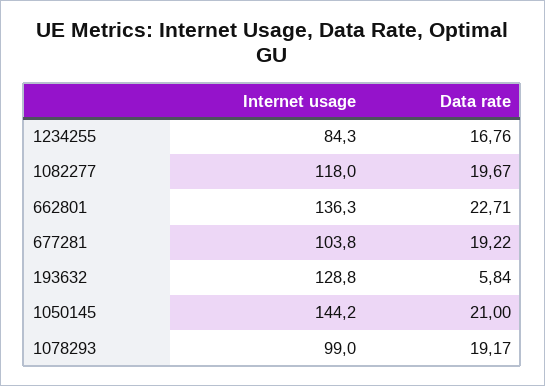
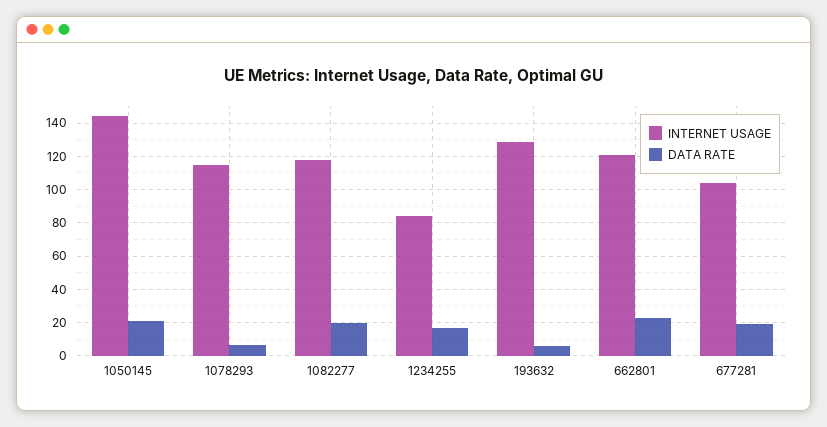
  {
    "Internet usage": {
      "1234255": 84.3,
      "1082277": 118,
-     "662801": 136.3,
+     "662801": 120,
      "677281": 103.8,
      "193632": 128.8,
      "1050145": 144.2,
-     "1078293": 99
+     "1078293": 115
    },
    "Data rate": {
      "1234255": 16.76,
      "1082277": 19.67,
      "662801": 22.71,
      "677281": 19.22,
      "193632": 5.84,
      "1050145": 21,
-     "1078293": 19.17
+     "1078293": 5
    }
  }

